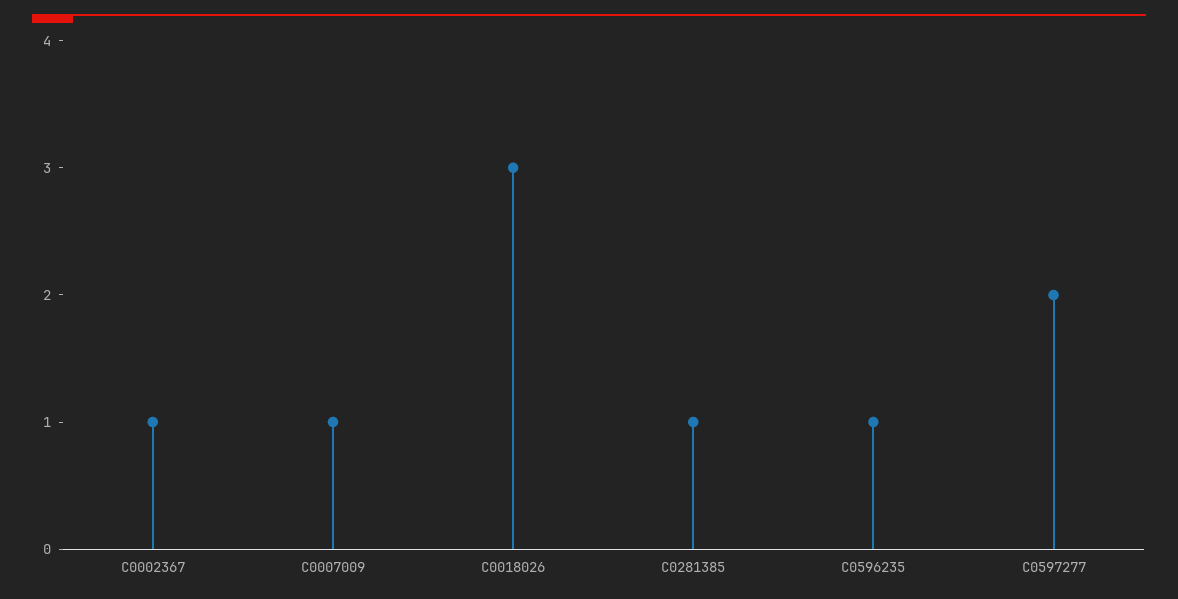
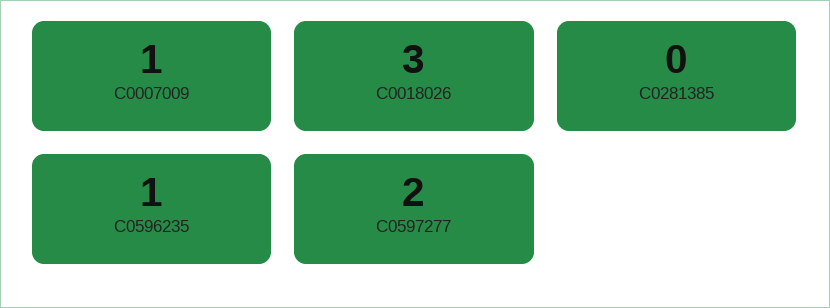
  {
-   "C0002367": 1,
    "C0007009": 1,
    "C0018026": 3,
-   "C0281385": 1,
+   "C0281385": 0,
    "C0596235": 1,
    "C0597277": 2
  }

